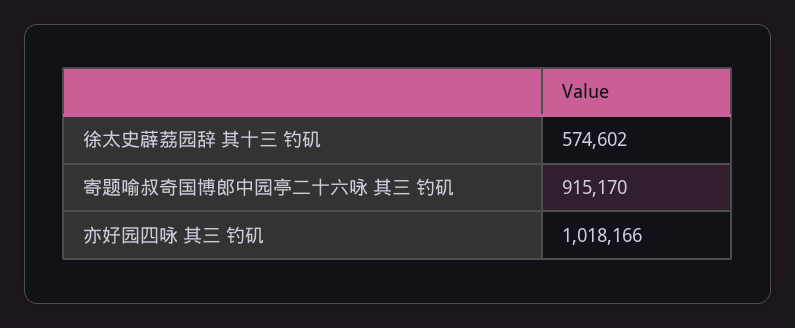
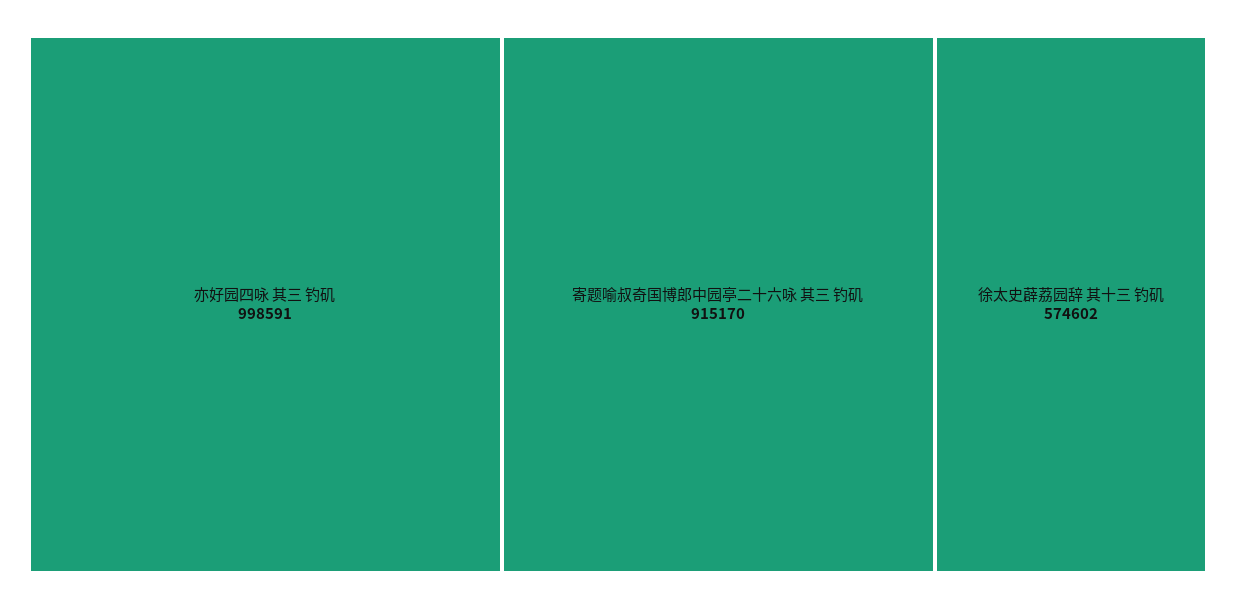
  {
    "徐太史薜荔园辞 其十三 钓矶": 574602,
    "寄题喻叔奇国博郎中园亭二十六咏 其三 钓矶": 915170,
-   "亦好园四咏 其三 钓矶": 1018166
+   "亦好园四咏 其三 钓矶": 998591
  }

